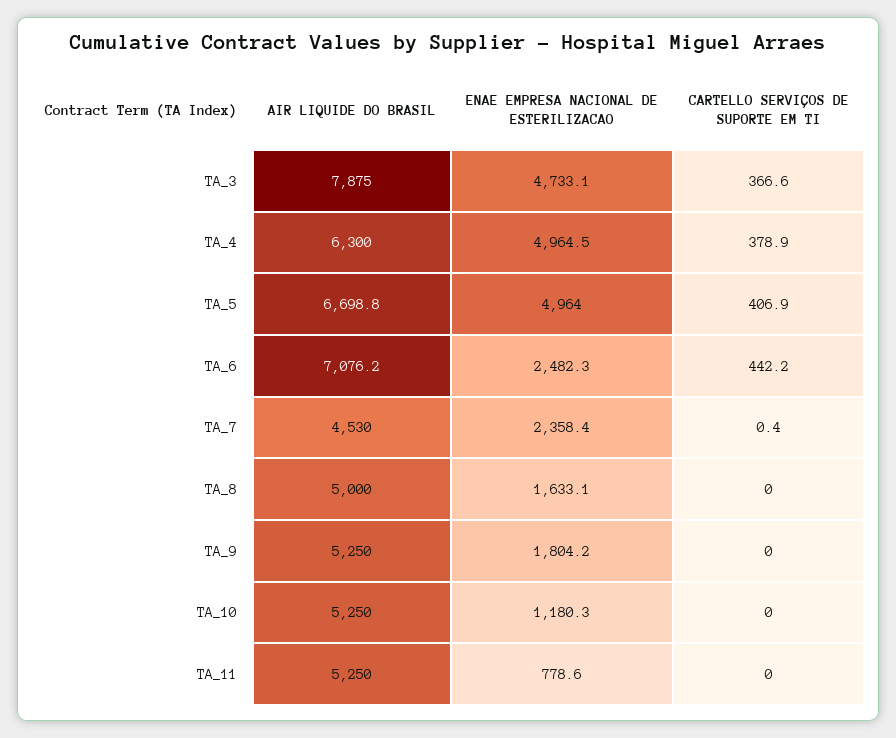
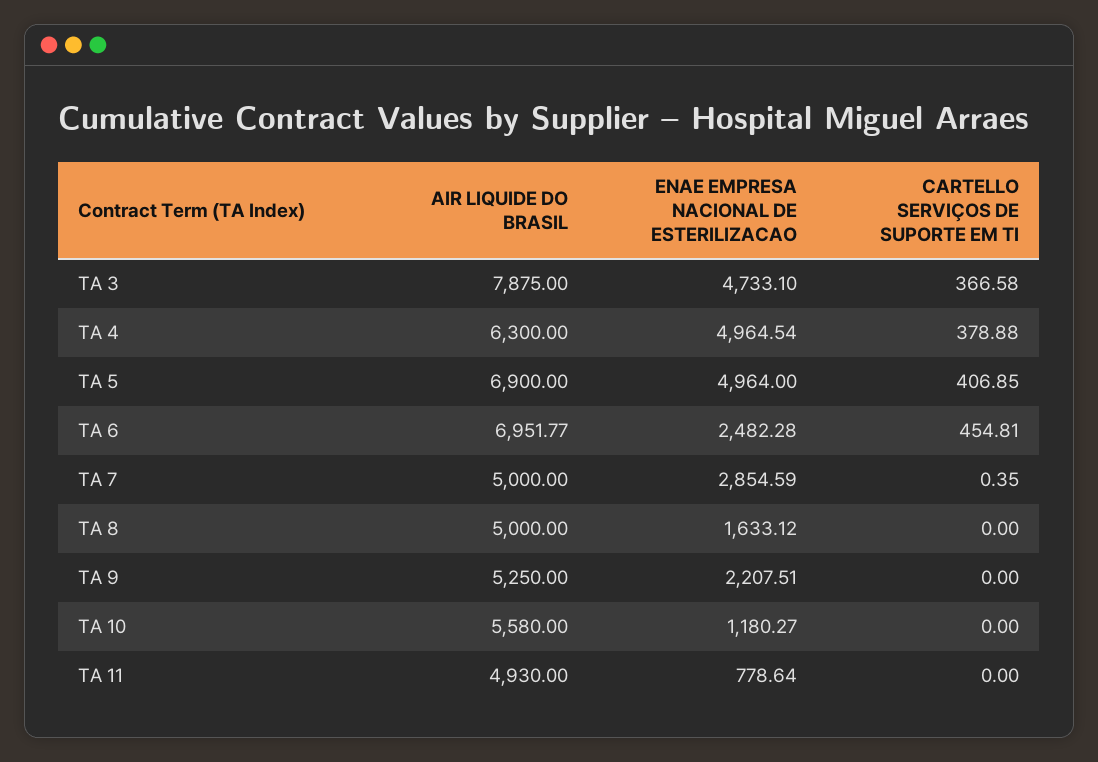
  {
    "AIR LIQUIDE DO BRASIL": {
      "TA_3": 7875,
      "TA_4": 6300,
-     "TA_5": 6698.8,
+     "TA_5": 6900,
-     "TA_6": 7076.2,
+     "TA_6": 6951.77,
-     "TA_7": 4530,
+     "TA_7": 5000,
      "TA_8": 5000,
      "TA_9": 5250,
-     "TA_10": 5250,
+     "TA_10": 5580,
-     "TA_11": 5250
+     "TA_11": 4930
    },
    "ENAE EMPRESA NACIONAL DE ESTERILIZACAO": {
      "TA_3": 4733.1,
      "TA_4": 4964.54,
      "TA_5": 4964,
      "TA_6": 2482.28,
-     "TA_7": 2358.4,
+     "TA_7": 2854.59,
      "TA_8": 1633.12,
-     "TA_9": 1804.2,
+     "TA_9": 2207.51,
      "TA_10": 1180.27,
      "TA_11": 778.64
    },
    "CARTELLO SERVIÇOS DE SUPORTE EM TI": {
      "TA_3": 366.58,
      "TA_4": 378.88,
      "TA_5": 406.85,
-     "TA_6": 442.2,
+     "TA_6": 454.81,
      "TA_7": 0.35,
      "TA_8": 0,
      "TA_9": 0,
      "TA_10": 0,
      "TA_11": 0
    }
  }

